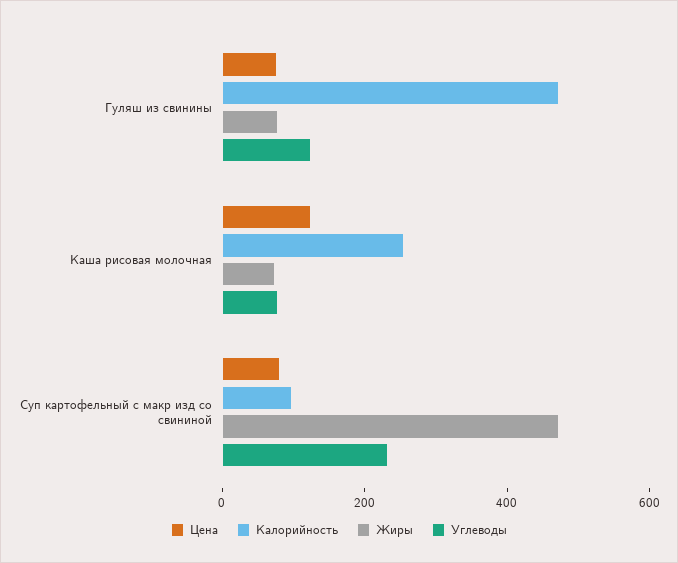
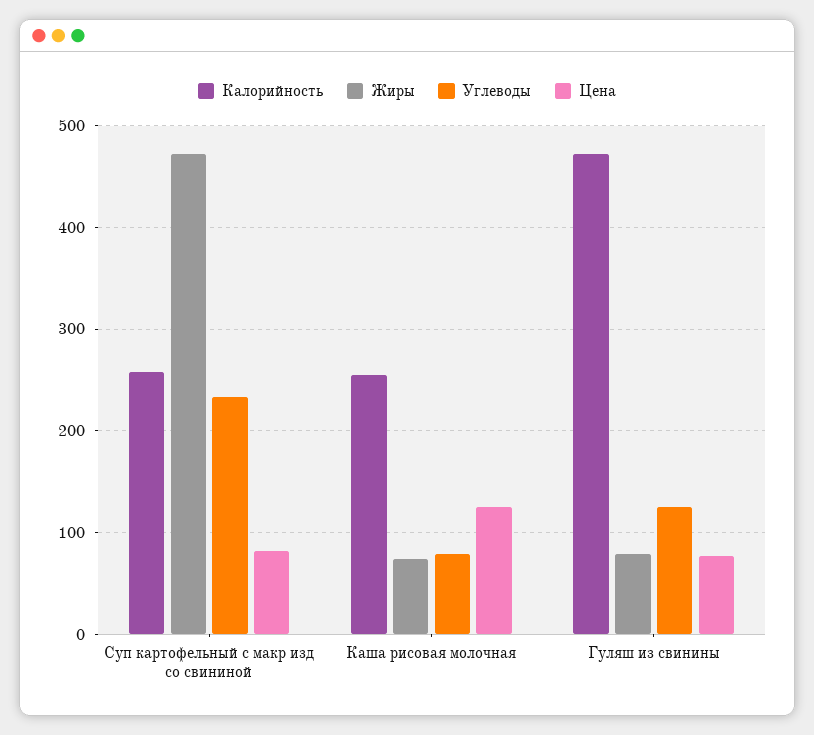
  {
    "Цена": {
      "Гуляш из свинины": 80,
      "Каша рисовая молочная": 130,
      "Суп картофельный с макр изд со свининой": 80
    },
    "Калорийность": {
      "Гуляш из свинины": 470,
      "Каша рисовая молочная": 260,
-     "Суп картофельный с макр изд со свининой": 100
+     "Суп картофельный с макр изд со свининой": 260
    },
    "Жиры": {
      "Гуляш из свинины": 80,
      "Каша рисовая молочная": 70,
      "Суп картофельный с макр изд со свининой": 470
    },
    "Углеводы": {
      "Гуляш из свинины": 130,
      "Каша рисовая молочная": 80,
      "Суп картофельный с макр изд со свининой": 230
    }
  }

